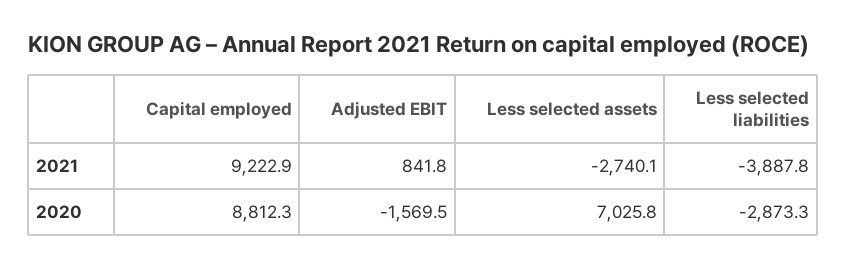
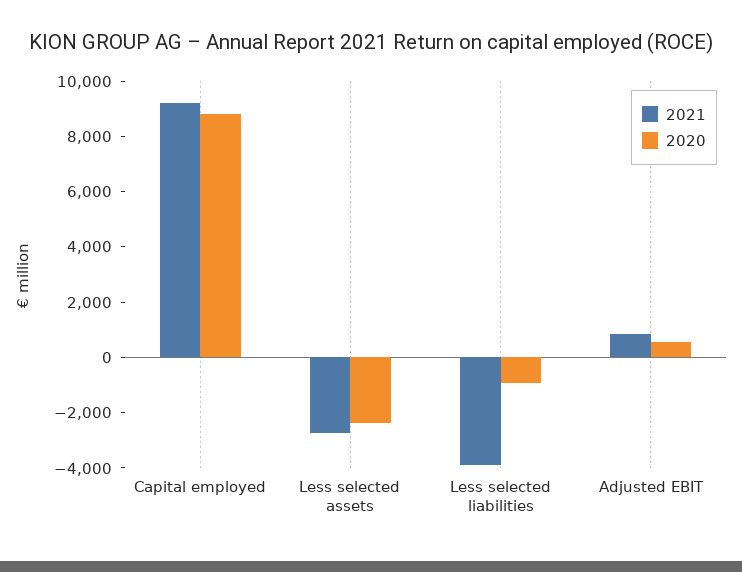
  {
    "2021": {
      "Capital employed": 9222.9,
      "Adjusted EBIT": 841.8,
      "Less selected assets": -2740.1,
      "Less selected liabilities": -3887.8
    },
    "2020": {
      "Capital employed": 8812.3,
-     "Adjusted EBIT": -1569.5,
+     "Adjusted EBIT": 500,
-     "Less selected assets": 7025.8,
+     "Less selected assets": -2500,
-     "Less selected liabilities": -2873.3
+     "Less selected liabilities": -1000
    }
  }

